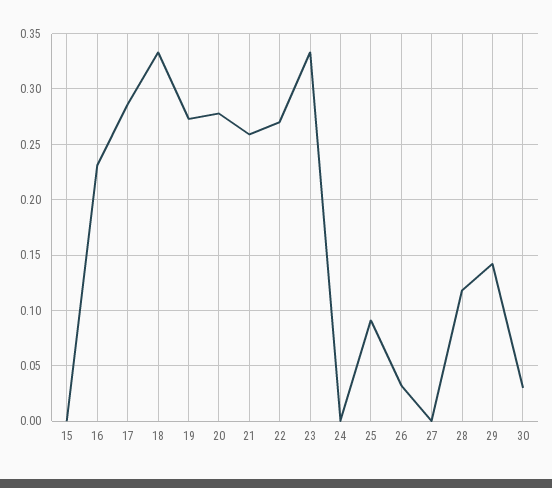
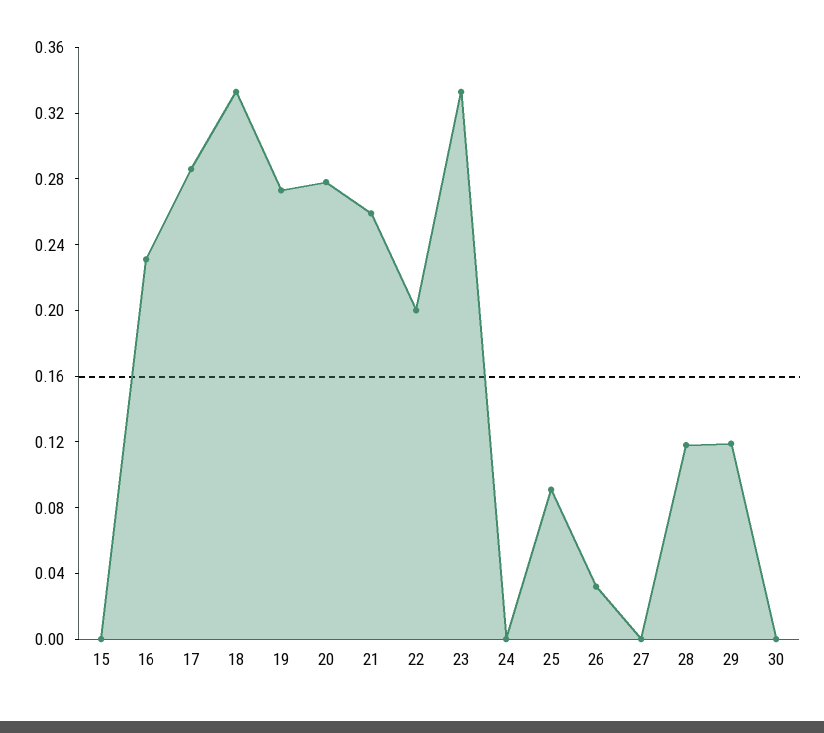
  {
    "15": 0,
    "16": 0.23,
    "17": 0.29,
    "18": 0.33,
    "19": 0.27,
    "20": 0.28,
    "21": 0.26,
-   "22": 0.27,
+   "22": 0.2,
    "23": 0.33,
    "24": 0,
    "25": 0.09,
    "26": 0.03,
    "27": 0,
    "28": 0.12,
-   "29": 0.14,
+   "29": 0.12,
-   "30": 0.03
+   "30": 0
  }

